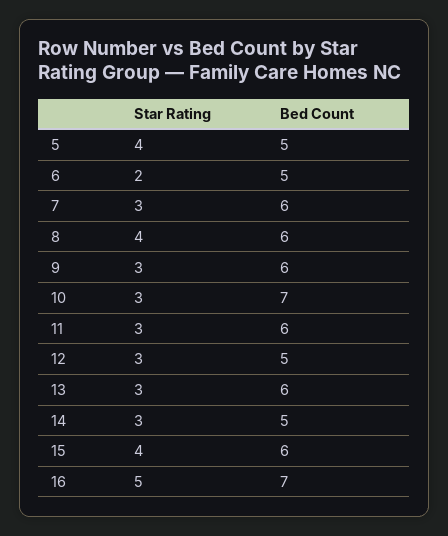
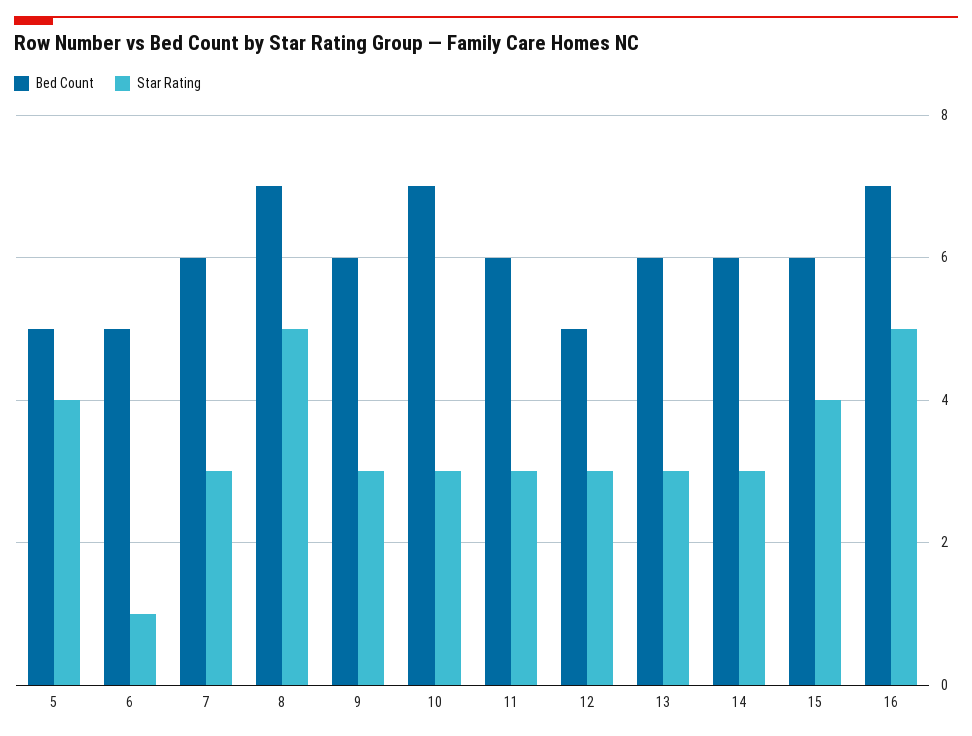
  {
    "Star Rating": {
      "5": 4,
-     "6": 2,
+     "6": 1,
      "7": 3,
-     "8": 4,
+     "8": 5,
      "9": 3,
      "10": 3,
      "11": 3,
      "12": 3,
      "13": 3,
      "14": 3,
      "15": 4,
      "16": 5
    },
    "Bed Count": {
      "5": 5,
      "6": 5,
      "7": 6,
-     "8": 6,
+     "8": 7,
      "9": 6,
      "10": 7,
      "11": 6,
      "12": 5,
      "13": 6,
-     "14": 5,
+     "14": 6,
      "15": 6,
      "16": 7
    }
  }

